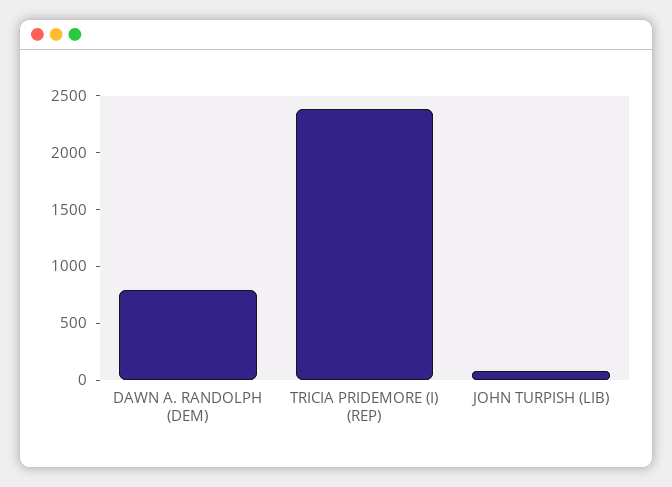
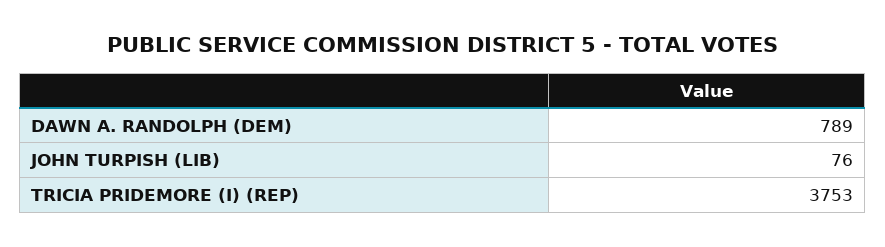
  {
    "DAWN A. RANDOLPH (DEM)": 789,
-   "TRICIA PRIDEMORE (I) (REP)": 2400,
+   "TRICIA PRIDEMORE (I) (REP)": 3753,
    "JOHN TURPISH (LIB)": 76
  }

